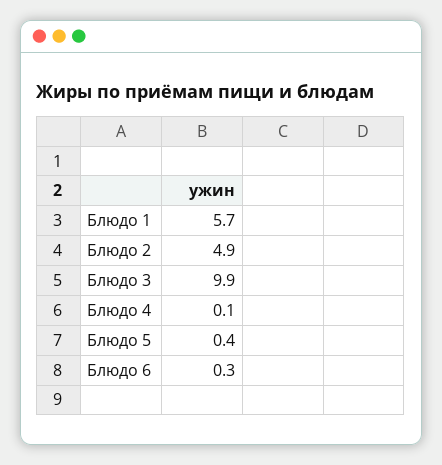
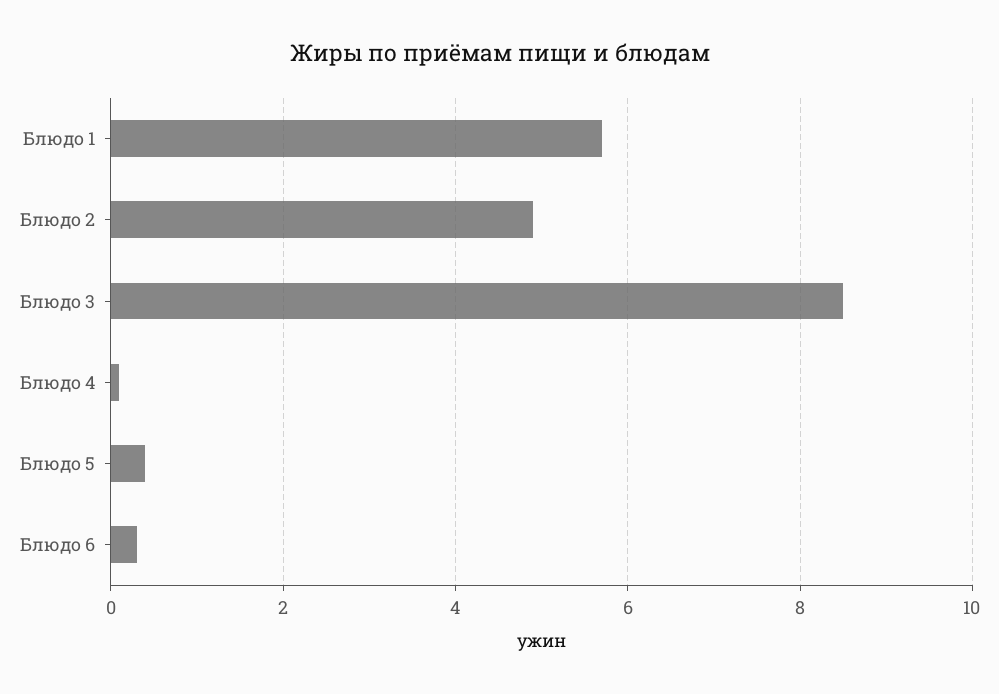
  {
    "Блюдо 1": 5.7,
    "Блюдо 2": 4.9,
-   "Блюдо 3": 9.9,
+   "Блюдо 3": 8.5,
    "Блюдо 4": 0.1,
    "Блюдо 5": 0.4,
    "Блюдо 6": 0.3
  }

